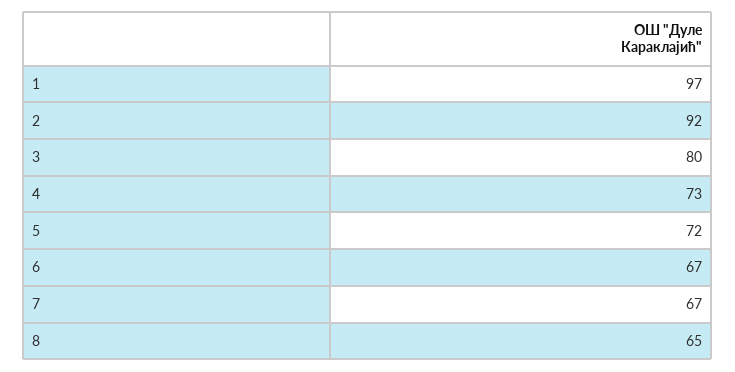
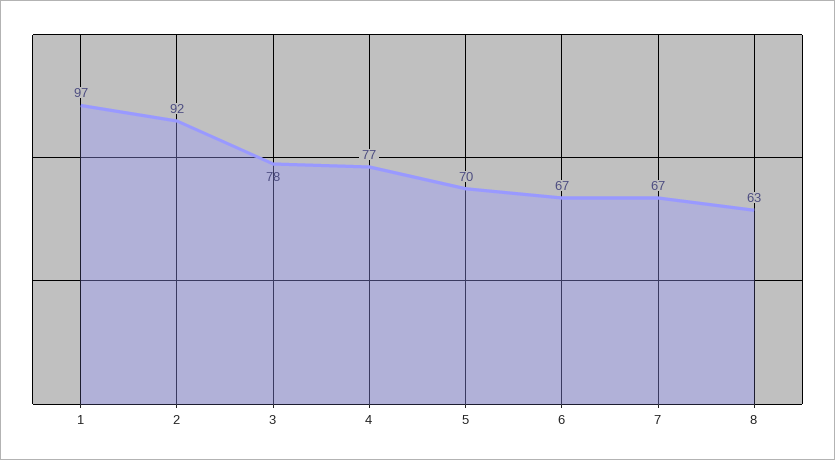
  {
    "1": 97,
    "2": 92,
-   "3": 80,
+   "3": 78,
-   "4": 73,
+   "4": 77,
-   "5": 72,
+   "5": 70,
    "6": 67,
    "7": 67,
-   "8": 65
+   "8": 63
  }

